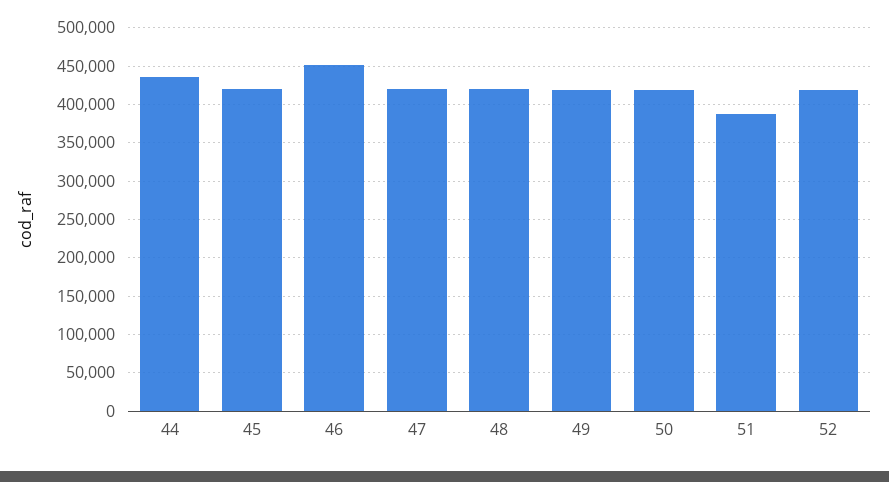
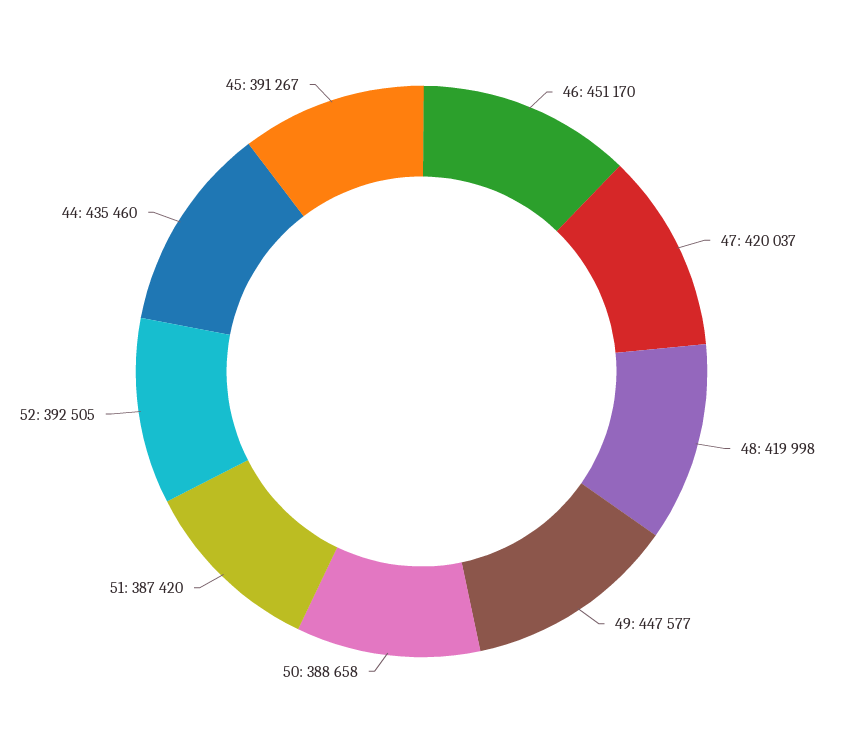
  {
    "44": 435460,
-   "45": 420000,
+   "45": 391267,
    "46": 451170,
    "47": 420037,
    "48": 419998,
-   "49": 420000,
+   "49": 447577,
-   "50": 420000,
+   "50": 388658,
    "51": 387420,
-   "52": 420000
+   "52": 392505
  }

